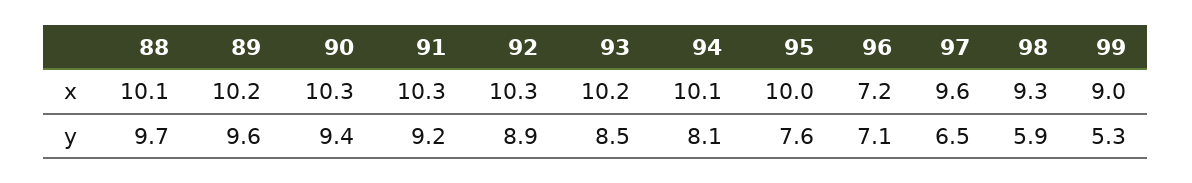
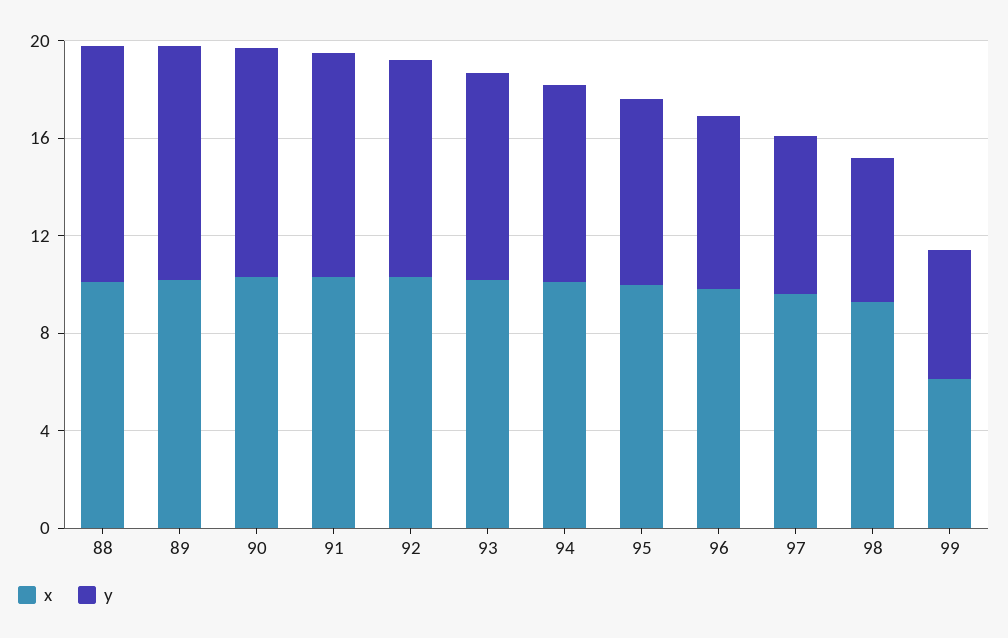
  {
    "x": {
      "88": 10.1,
      "89": 10.2,
      "90": 10.3,
      "91": 10.3,
      "92": 10.3,
      "93": 10.2,
      "94": 10.1,
      "95": 10,
-     "96": 7.2,
+     "96": 10,
      "97": 9.6,
      "98": 9.3,
-     "99": 9
+     "99": 6
    },
    "y": {
      "88": 9.7,
      "89": 9.6,
      "90": 9.4,
      "91": 9.2,
      "92": 8.9,
      "93": 8.5,
      "94": 8.1,
      "95": 7.6,
      "96": 7.1,
      "97": 6.5,
      "98": 5.9,
      "99": 5.3
    }
  }

